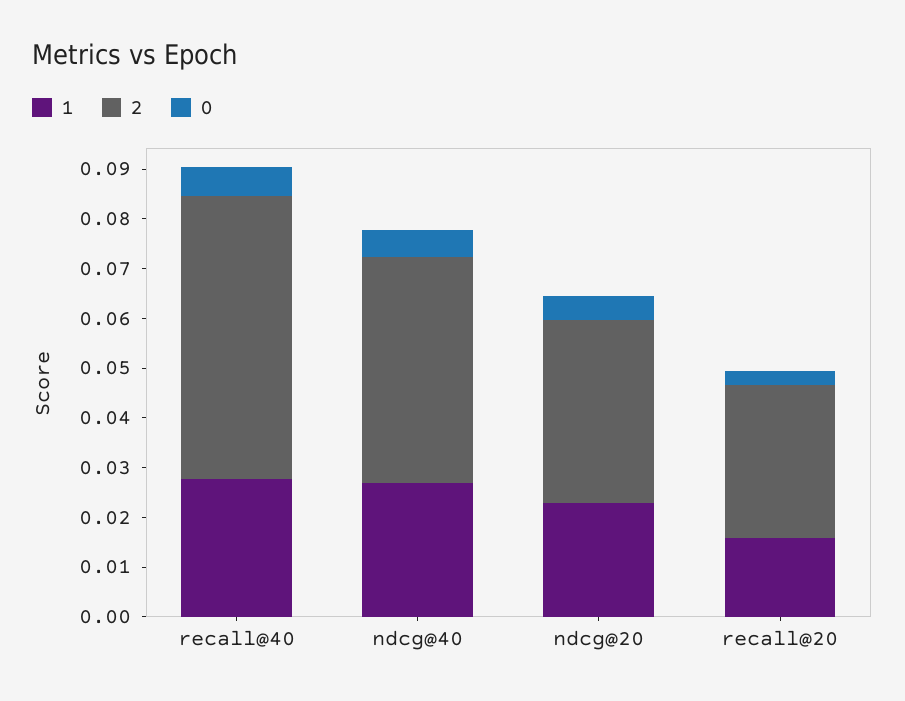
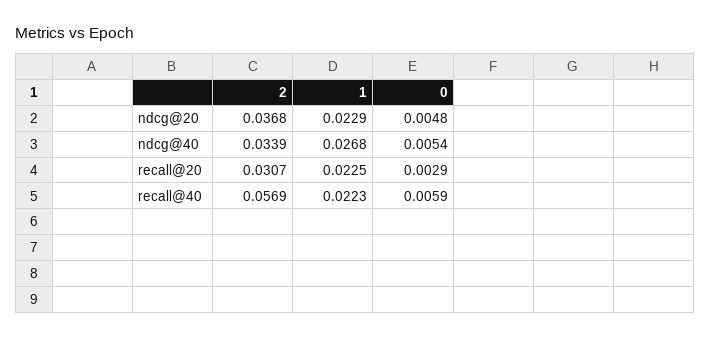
  {
    "1": {
-     "recall@40": 0.028,
+     "recall@40": 0.0223,
      "ndcg@40": 0.0268,
      "ndcg@20": 0.0229,
-     "recall@20": 0.016
+     "recall@20": 0.0225
    },
    "2": {
      "recall@40": 0.0569,
-     "ndcg@40": 0.046,
+     "ndcg@40": 0.0339,
      "ndcg@20": 0.0368,
      "recall@20": 0.0307
    },
    "0": {
      "recall@40": 0.0059,
      "ndcg@40": 0.0054,
      "ndcg@20": 0.0048,
      "recall@20": 0.0029
    }
  }

